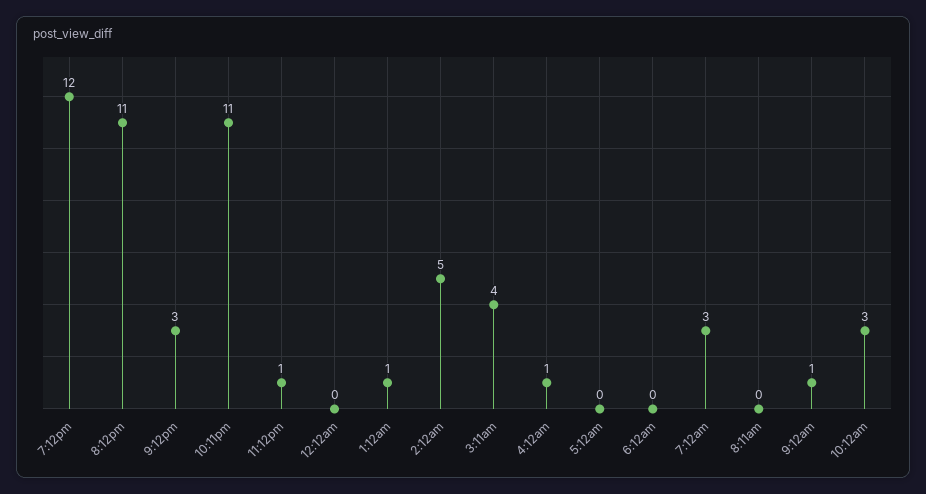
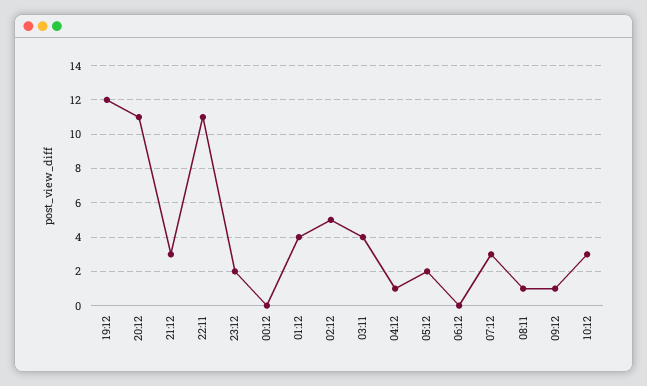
  {
    "7:12pm": 12,
    "8:12pm": 11,
    "9:12pm": 3,
    "10:11pm": 11,
-   "11:12pm": 1,
+   "11:12pm": 2,
    "12:12am": 0,
-   "1:12am": 1,
+   "1:12am": 4,
    "2:12am": 5,
    "3:11am": 4,
    "4:12am": 1,
-   "5:12am": 0,
+   "5:12am": 2,
    "6:12am": 0,
    "7:12am": 3,
-   "8:11am": 0,
+   "8:11am": 1,
    "9:12am": 1,
    "10:12am": 3
  }

